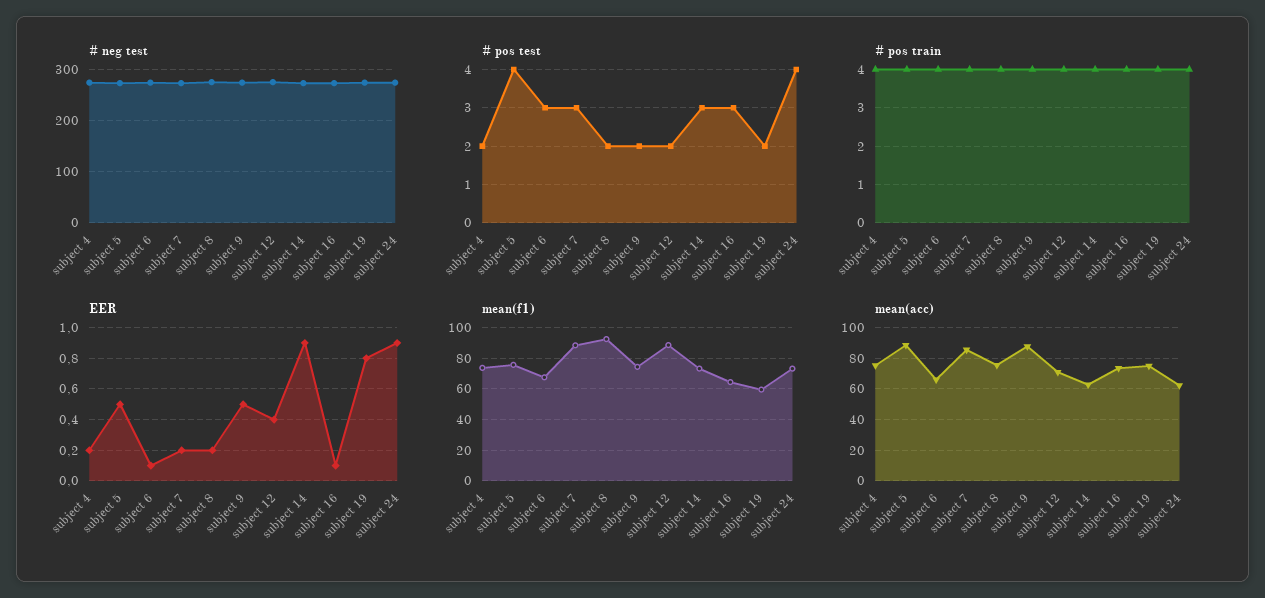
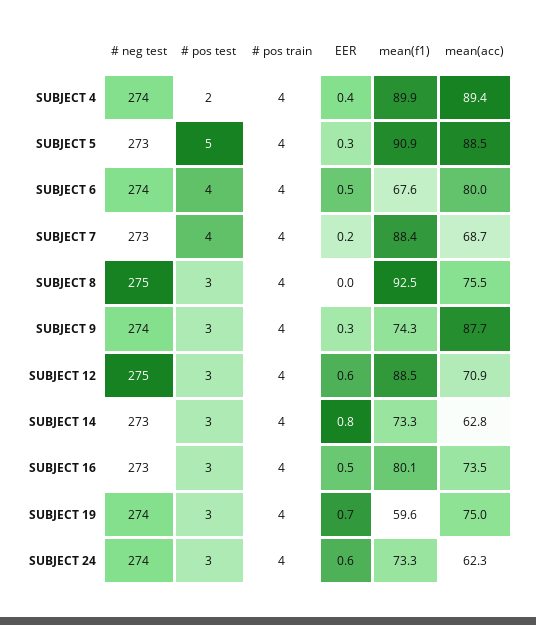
  {
    "# neg test": {
      "subject 4": 274,
      "subject 5": 273,
      "subject 6": 274,
      "subject 7": 273,
      "subject 8": 275,
      "subject 9": 274,
      "subject 12": 275,
      "subject 14": 273,
      "subject 16": 273,
      "subject 19": 274,
      "subject 24": 274
    },
    "# pos test": {
      "subject 4": 2,
-     "subject 5": 4,
+     "subject 5": 5,
-     "subject 6": 3,
+     "subject 6": 4,
-     "subject 7": 3,
+     "subject 7": 4,
-     "subject 8": 2,
+     "subject 8": 3,
-     "subject 9": 2,
+     "subject 9": 3,
-     "subject 12": 2,
+     "subject 12": 3,
      "subject 14": 3,
      "subject 16": 3,
-     "subject 19": 2,
+     "subject 19": 3,
-     "subject 24": 4
+     "subject 24": 3
    },
    "# pos train": {
      "subject 4": 4,
      "subject 5": 4,
      "subject 6": 4,
      "subject 7": 4,
      "subject 8": 4,
      "subject 9": 4,
      "subject 12": 4,
      "subject 14": 4,
      "subject 16": 4,
      "subject 19": 4,
      "subject 24": 4
    },
    "EER": {
-     "subject 4": 0.2,
+     "subject 4": 0.4,
-     "subject 5": 0.5,
+     "subject 5": 0.3,
-     "subject 6": 0.1,
+     "subject 6": 0.5,
      "subject 7": 0.2,
-     "subject 8": 0.2,
+     "subject 8": 0,
-     "subject 9": 0.5,
+     "subject 9": 0.3,
-     "subject 12": 0.4,
+     "subject 12": 0.6,
-     "subject 14": 0.9,
+     "subject 14": 0.8,
-     "subject 16": 0.1,
+     "subject 16": 0.5,
-     "subject 19": 0.8,
+     "subject 19": 0.7,
-     "subject 24": 0.9
+     "subject 24": 0.6
    },
    "mean(f1)": {
-     "subject 4": 75,
+     "subject 4": 89.9,
-     "subject 5": 75,
+     "subject 5": 90.9,
      "subject 6": 67.6,
      "subject 7": 88.4,
      "subject 8": 92.5,
      "subject 9": 74.3,
      "subject 12": 88.5,
      "subject 14": 73.3,
-     "subject 16": 65,
+     "subject 16": 80.1,
      "subject 19": 59.6,
      "subject 24": 73.3
    },
    "mean(acc)": {
-     "subject 4": 75,
+     "subject 4": 89.4,
      "subject 5": 88.5,
-     "subject 6": 65,
+     "subject 6": 80,
-     "subject 7": 85,
+     "subject 7": 68.7,
      "subject 8": 75.5,
      "subject 9": 87.7,
      "subject 12": 70.9,
      "subject 14": 62.8,
      "subject 16": 73.5,
      "subject 19": 75,
      "subject 24": 62.3
    }
  }

